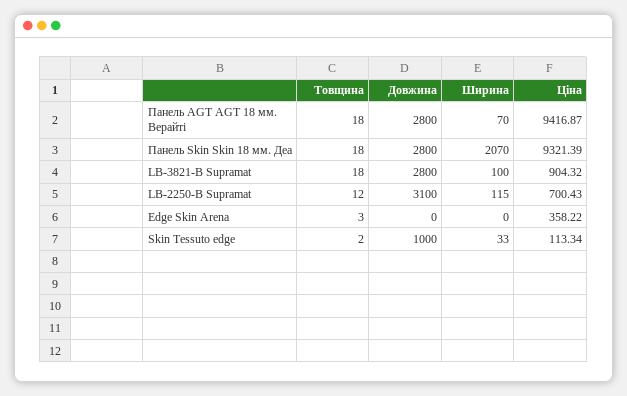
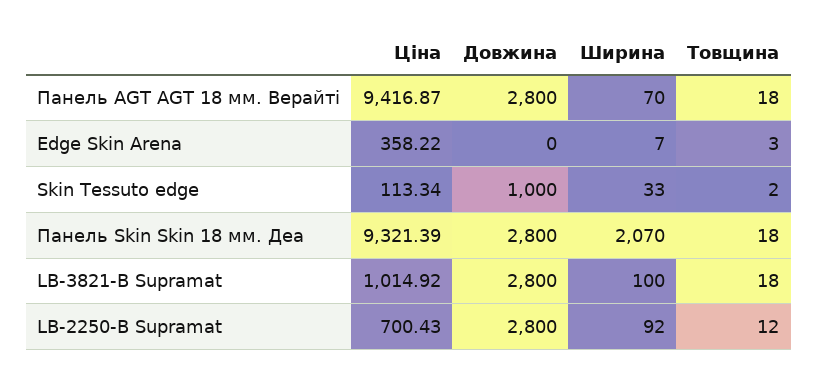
  {
    "Товщина": {
      "Панель AGT AGT 18 мм. Верайті": 18,
      "Панель Skin Skin 18 мм. Деа": 18,
      "LB-3821-В Supramat": 18,
      "LB-2250-В Supramat": 12,
      "Edge Skin Arena": 3,
      "Skin Tessuto edge": 2
    },
    "Довжина": {
      "Панель AGT AGT 18 мм. Верайті": 2800,
      "Панель Skin Skin 18 мм. Деа": 2800,
      "LB-3821-В Supramat": 2800,
-     "LB-2250-В Supramat": 3100,
+     "LB-2250-В Supramat": 2800,
      "Edge Skin Arena": 0,
      "Skin Tessuto edge": 1000
    },
    "Ширина": {
      "Панель AGT AGT 18 мм. Верайті": 70,
      "Панель Skin Skin 18 мм. Деа": 2070,
      "LB-3821-В Supramat": 100,
-     "LB-2250-В Supramat": 115,
+     "LB-2250-В Supramat": 92,
-     "Edge Skin Arena": 0,
+     "Edge Skin Arena": 7,
      "Skin Tessuto edge": 33
    },
    "Ціна": {
      "Панель AGT AGT 18 мм. Верайті": 9416.87,
      "Панель Skin Skin 18 мм. Деа": 9321.39,
-     "LB-3821-В Supramat": 904.32,
+     "LB-3821-В Supramat": 1014.92,
      "LB-2250-В Supramat": 700.43,
      "Edge Skin Arena": 358.22,
      "Skin Tessuto edge": 113.34
    }
  }

